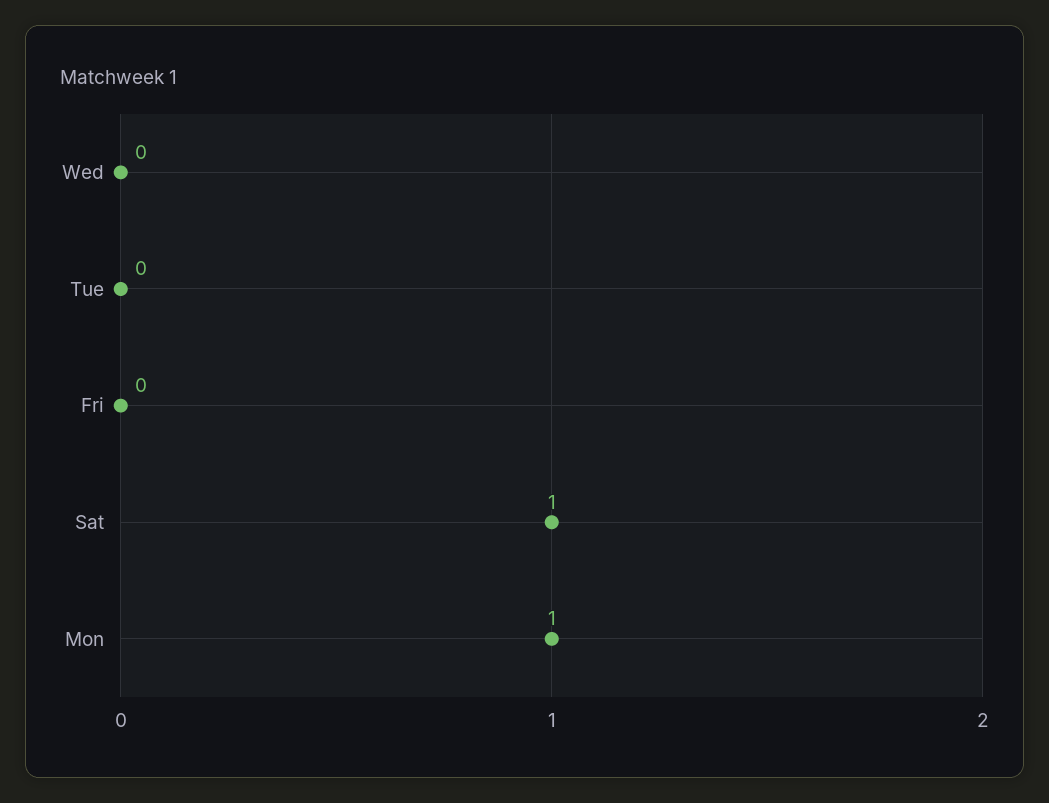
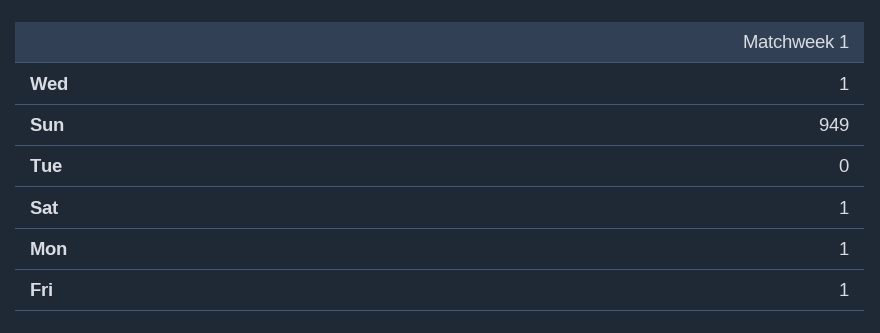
  {
-   "Wed": 0,
+   "Wed": 1,
    "Tue": 0,
-   "Fri": 0,
+   "Fri": 1,
    "Sat": 1,
-   "Mon": 1
+   "Mon": 1,
+   "Sun": 949
  }

